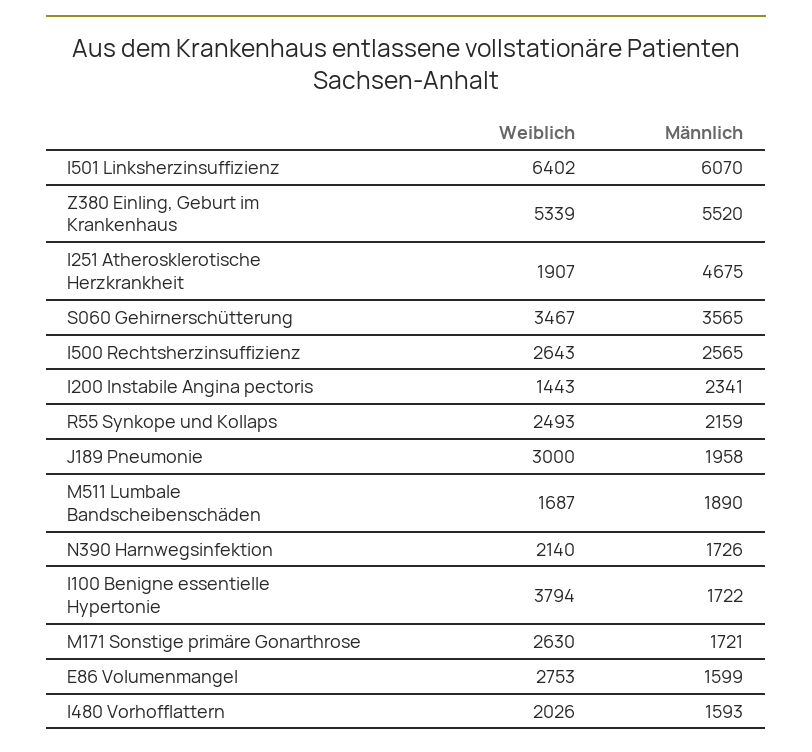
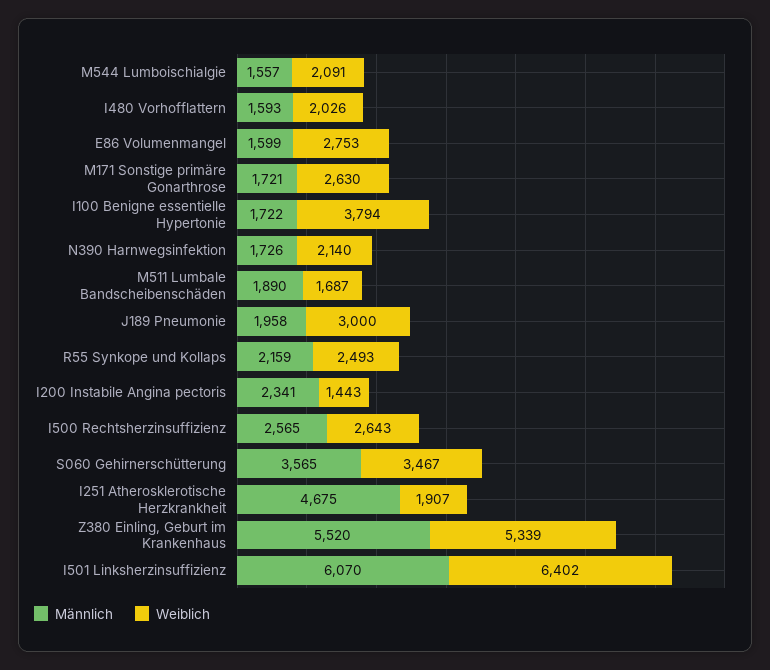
  {
    "Weiblich": {
      "I501 Linksherzinsuffizienz": 6402,
      "Z380 Einling, Geburt im Krankenhaus": 5339,
      "I251 Atherosklerotische Herzkrankheit": 1907,
      "S060 Gehirnerschütterung": 3467,
      "I500 Rechtsherzinsuffizienz": 2643,
      "I200 Instabile Angina pectoris": 1443,
      "R55 Synkope und Kollaps": 2493,
      "J189 Pneumonie": 3000,
      "M511 Lumbale Bandscheibenschäden": 1687,
      "N390 Harnwegsinfektion": 2140,
      "I100 Benigne essentielle Hypertonie": 3794,
      "M171 Sonstige primäre Gonarthrose": 2630,
      "E86 Volumenmangel": 2753,
-     "I480 Vorhofflattern": 2026
+     "I480 Vorhofflattern": 2026,
+     "M544 Lumboischialgie": 2091
    },
    "Männlich": {
      "I501 Linksherzinsuffizienz": 6070,
      "Z380 Einling, Geburt im Krankenhaus": 5520,
      "I251 Atherosklerotische Herzkrankheit": 4675,
      "S060 Gehirnerschütterung": 3565,
      "I500 Rechtsherzinsuffizienz": 2565,
      "I200 Instabile Angina pectoris": 2341,
      "R55 Synkope und Kollaps": 2159,
      "J189 Pneumonie": 1958,
      "M511 Lumbale Bandscheibenschäden": 1890,
      "N390 Harnwegsinfektion": 1726,
      "I100 Benigne essentielle Hypertonie": 1722,
      "M171 Sonstige primäre Gonarthrose": 1721,
      "E86 Volumenmangel": 1599,
-     "I480 Vorhofflattern": 1593
+     "I480 Vorhofflattern": 1593,
+     "M544 Lumboischialgie": 1557
    }
  }

